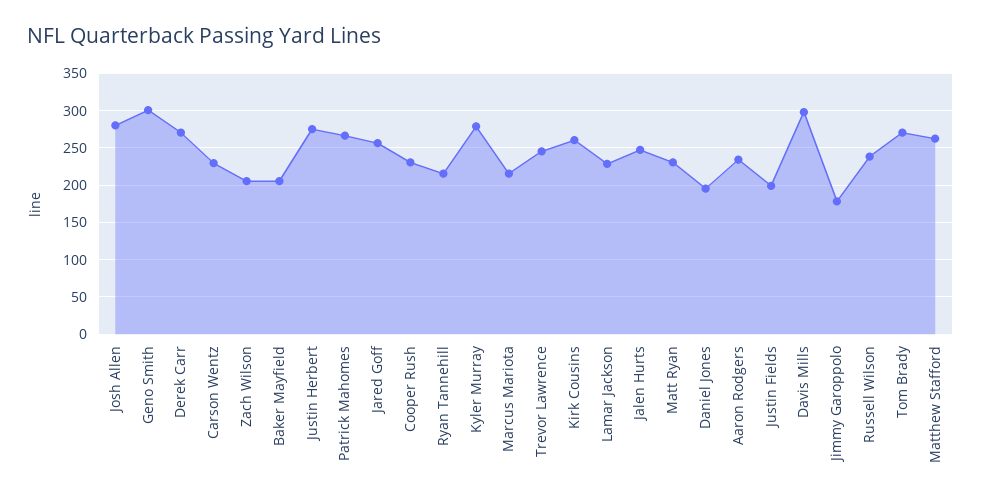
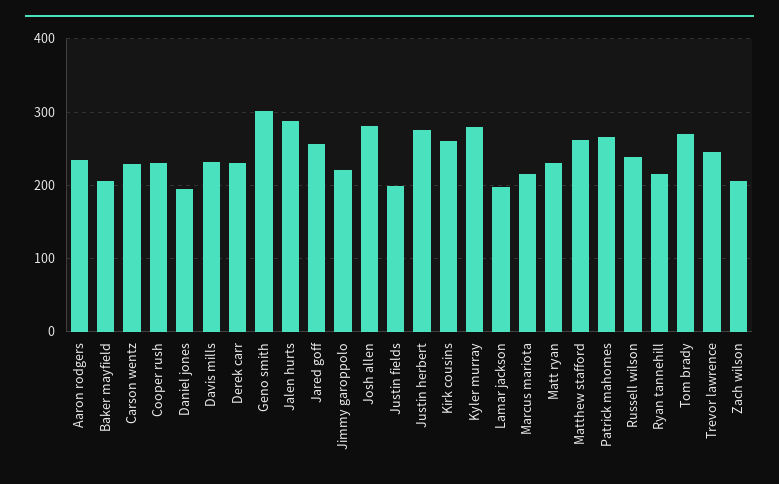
  {
    "Josh Allen": 280,
    "Geno Smith": 300,
-   "Derek Carr": 270,
+   "Derek Carr": 230,
    "Carson Wentz": 230,
    "Zach Wilson": 210,
    "Baker Mayfield": 210,
    "Justin Herbert": 280,
    "Patrick Mahomes": 270,
    "Jared Goff": 260,
    "Cooper Rush": 230,
    "Ryan Tannehill": 220,
    "Kyler Murray": 280,
    "Marcus Mariota": 220,
    "Trevor Lawrence": 250,
    "Kirk Cousins": 260,
-   "Lamar Jackson": 230,
+   "Lamar Jackson": 200,
-   "Jalen Hurts": 250,
+   "Jalen Hurts": 290,
    "Matt Ryan": 230,
    "Daniel Jones": 200,
    "Aaron Rodgers": 230,
    "Justin Fields": 200,
-   "Davis Mills": 300,
+   "Davis Mills": 230,
-   "Jimmy Garoppolo": 180,
+   "Jimmy Garoppolo": 220,
    "Russell Wilson": 240,
    "Tom Brady": 270,
    "Matthew Stafford": 260
  }

